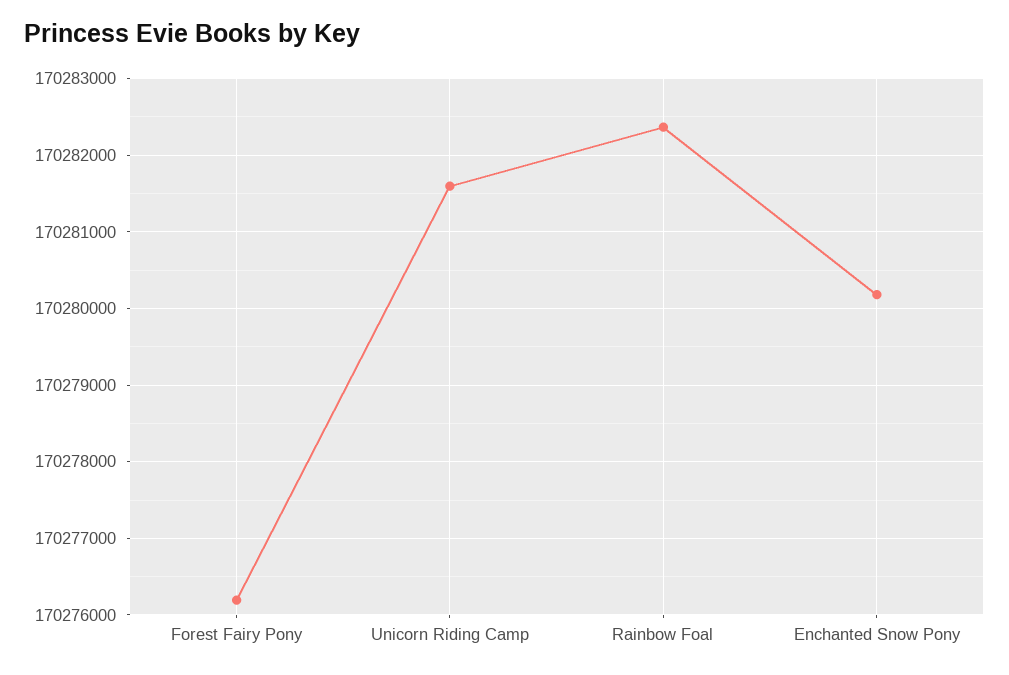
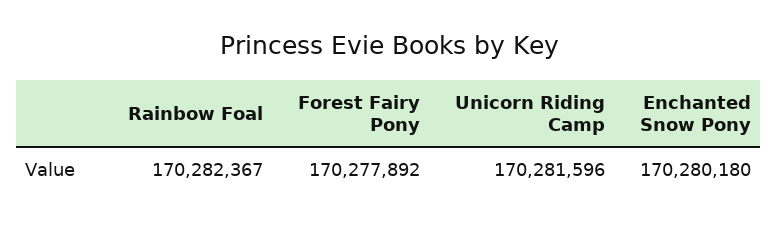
  {
-   "Forest Fairy Pony": 170276200,
+   "Forest Fairy Pony": 170277892,
    "Unicorn Riding Camp": 170281596,
    "Rainbow Foal": 170282367,
    "Enchanted Snow Pony": 170280180
  }

